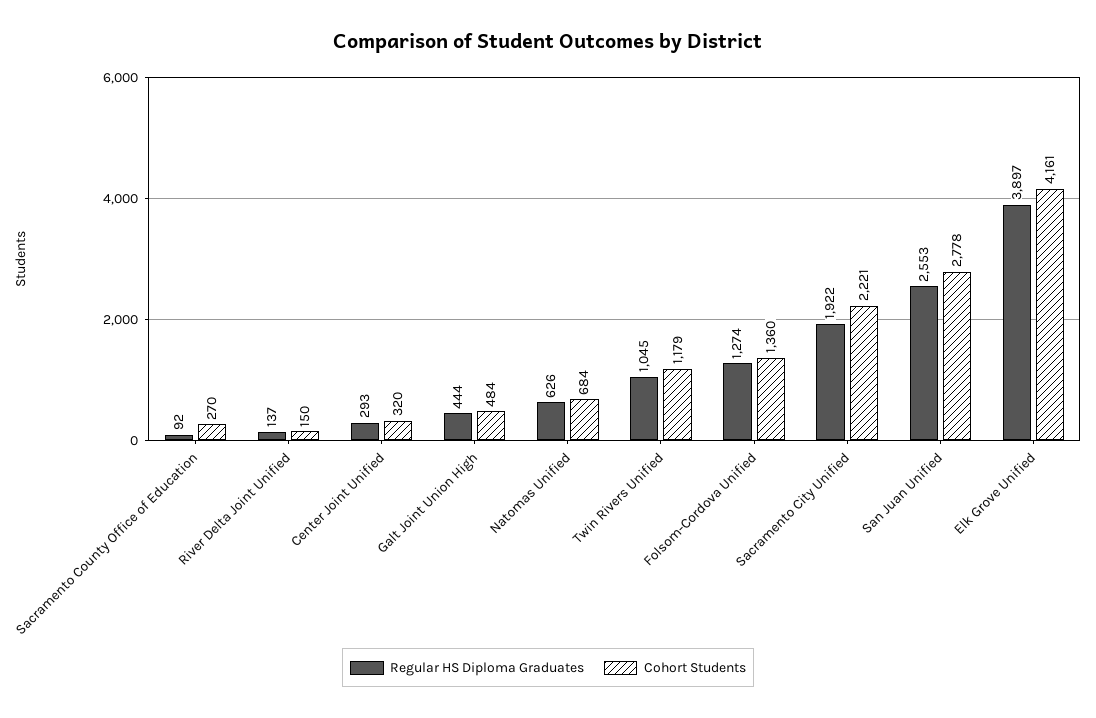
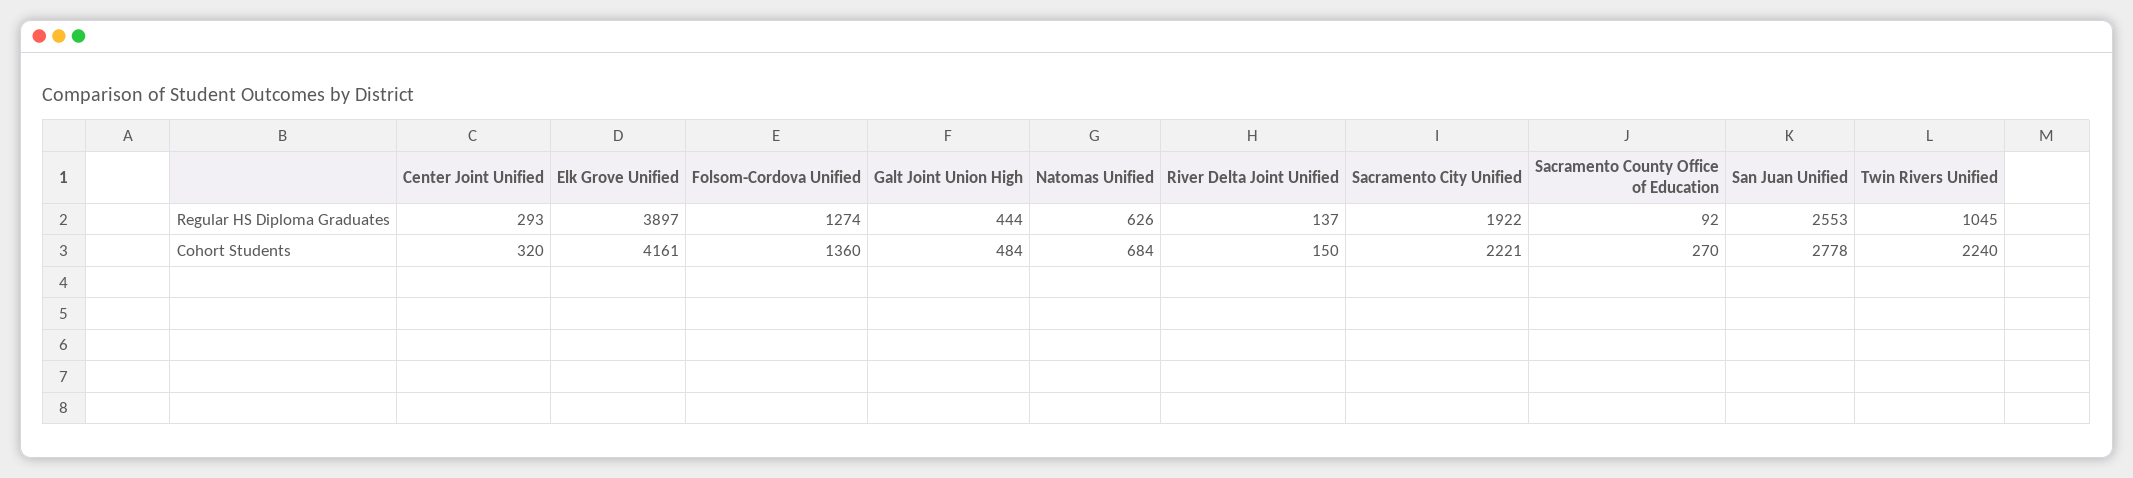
  {
    "Regular HS Diploma Graduates": {
      "Sacramento County Office of Education": 92,
      "River Delta Joint Unified": 137,
      "Center Joint Unified": 293,
      "Galt Joint Union High": 444,
      "Natomas Unified": 626,
      "Twin Rivers Unified": 1045,
      "Folsom-Cordova Unified": 1274,
      "Sacramento City Unified": 1922,
      "San Juan Unified": 2553,
      "Elk Grove Unified": 3897
    },
    "Cohort Students": {
      "Sacramento County Office of Education": 270,
      "River Delta Joint Unified": 150,
      "Center Joint Unified": 320,
      "Galt Joint Union High": 484,
      "Natomas Unified": 684,
-     "Twin Rivers Unified": 1179,
+     "Twin Rivers Unified": 2240,
      "Folsom-Cordova Unified": 1360,
      "Sacramento City Unified": 2221,
      "San Juan Unified": 2778,
      "Elk Grove Unified": 4161
    }
  }

